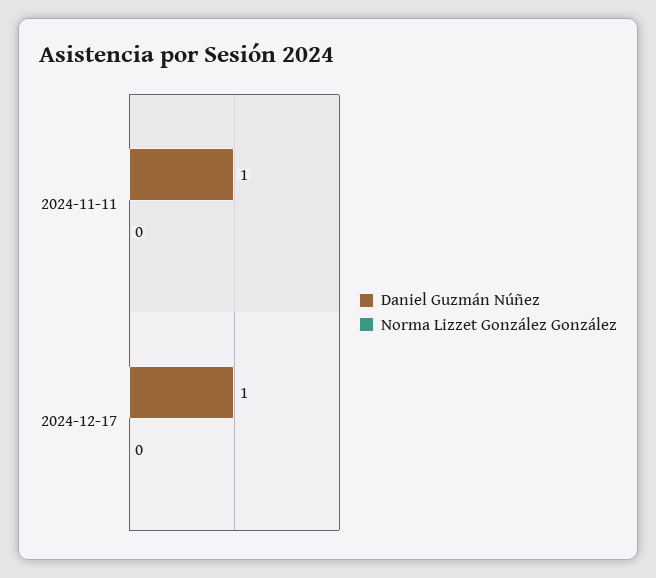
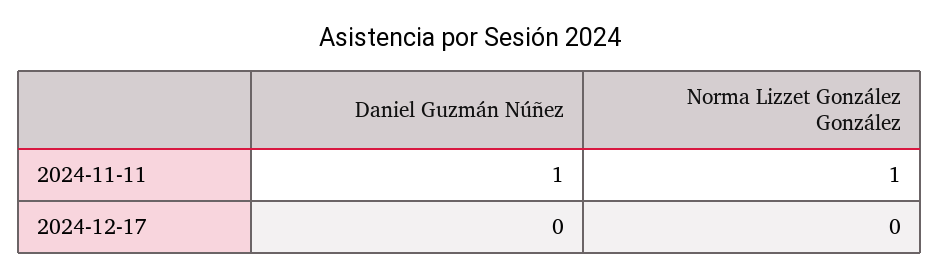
  {
    "Daniel Guzmán Núñez": {
      "2024-11-11": 1,
-     "2024-12-17": 1
+     "2024-12-17": 0
    },
    "Norma Lizzet González González": {
-     "2024-11-11": 0,
+     "2024-11-11": 1,
      "2024-12-17": 0
    }
  }

